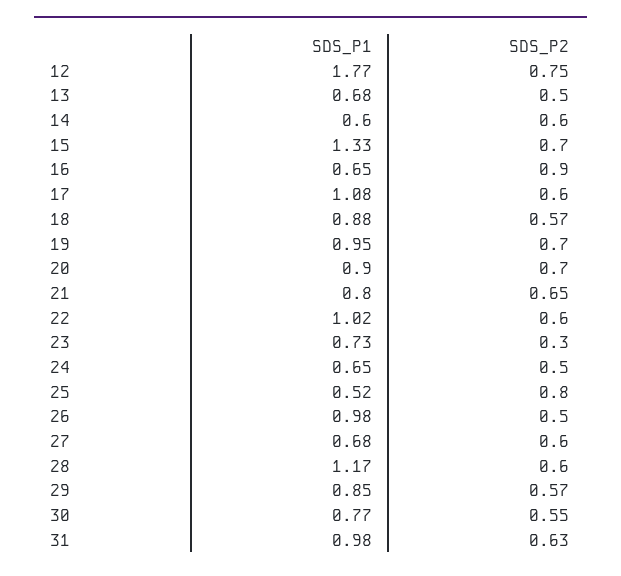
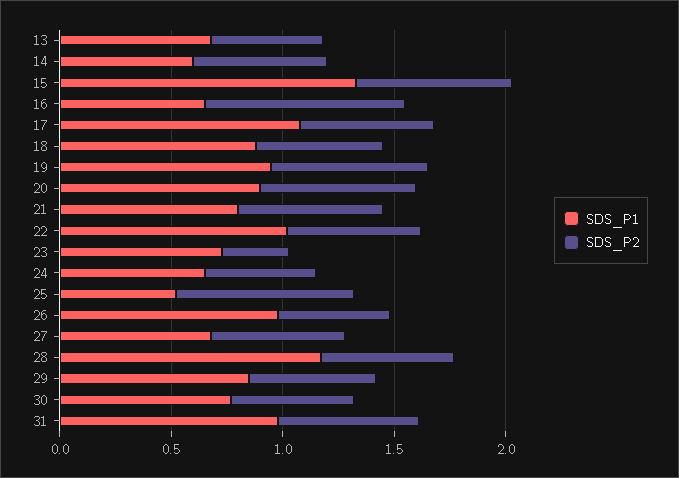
  {
    "SDS_P1": {
-     "12": 1.77,
      "13": 0.68,
      "14": 0.6,
      "15": 1.33,
      "16": 0.65,
      "17": 1.08,
      "18": 0.88,
      "19": 0.95,
      "20": 0.9,
      "21": 0.8,
      "22": 1.02,
      "23": 0.73,
      "24": 0.65,
      "25": 0.52,
      "26": 0.98,
      "27": 0.68,
      "28": 1.17,
      "29": 0.85,
      "30": 0.77,
      "31": 0.98
    },
    "SDS_P2": {
-     "12": 0.75,
      "13": 0.5,
      "14": 0.6,
      "15": 0.7,
      "16": 0.9,
      "17": 0.6,
      "18": 0.57,
      "19": 0.7,
      "20": 0.7,
      "21": 0.65,
      "22": 0.6,
      "23": 0.3,
      "24": 0.5,
      "25": 0.8,
      "26": 0.5,
      "27": 0.6,
      "28": 0.6,
      "29": 0.57,
      "30": 0.55,
      "31": 0.63
    }
  }

